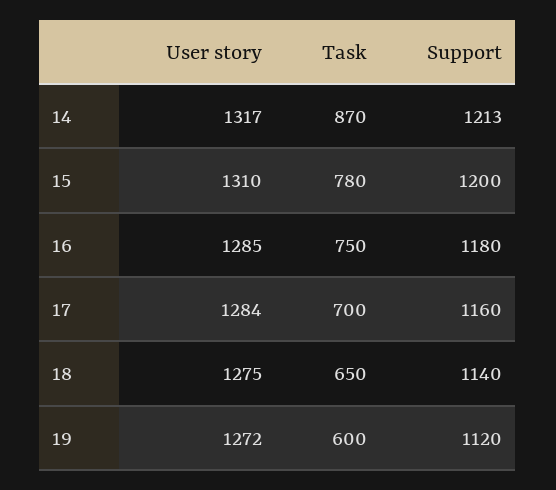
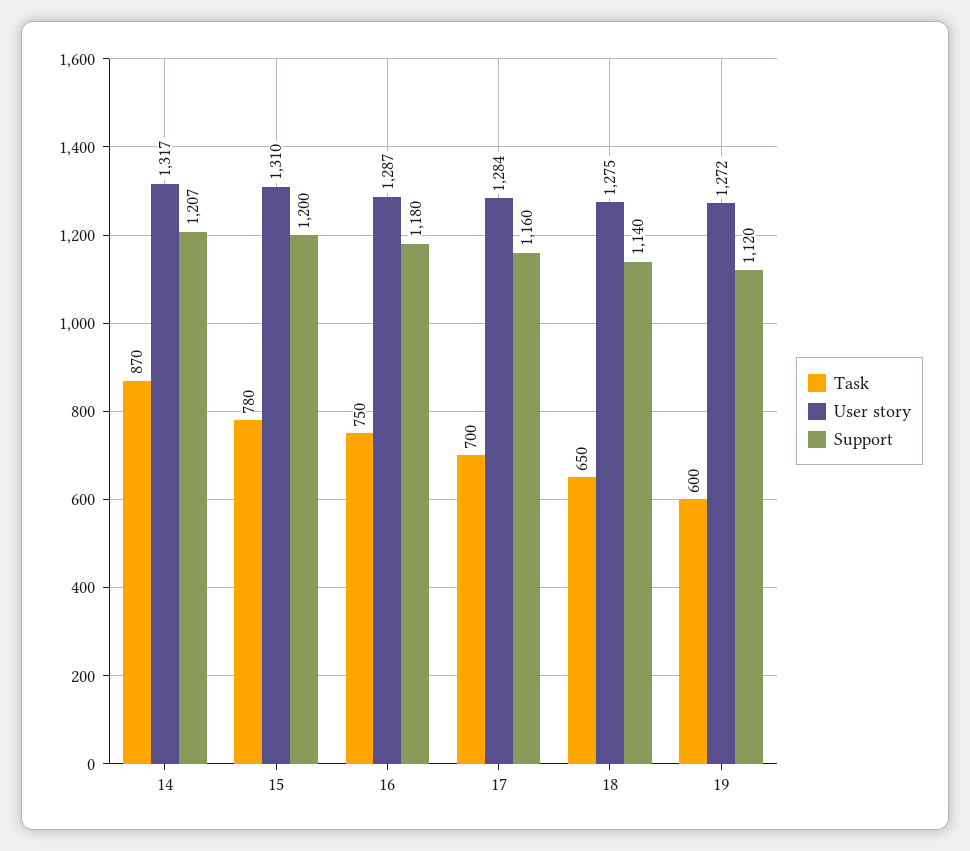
  {
    "User story": {
      "14": 1317,
      "15": 1310,
-     "16": 1285,
+     "16": 1287,
      "17": 1284,
      "18": 1275,
      "19": 1272
    },
    "Task": {
      "14": 870,
      "15": 780,
      "16": 750,
      "17": 700,
      "18": 650,
      "19": 600
    },
    "Support": {
-     "14": 1213,
+     "14": 1207,
      "15": 1200,
      "16": 1180,
      "17": 1160,
      "18": 1140,
      "19": 1120
    }
  }

